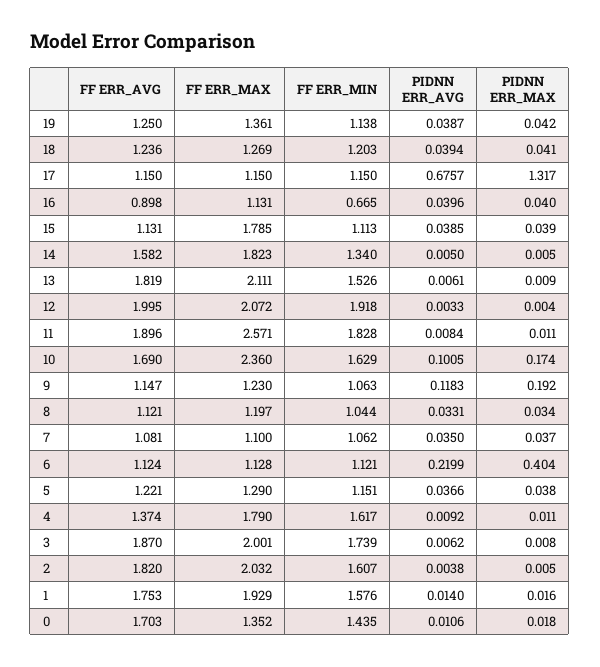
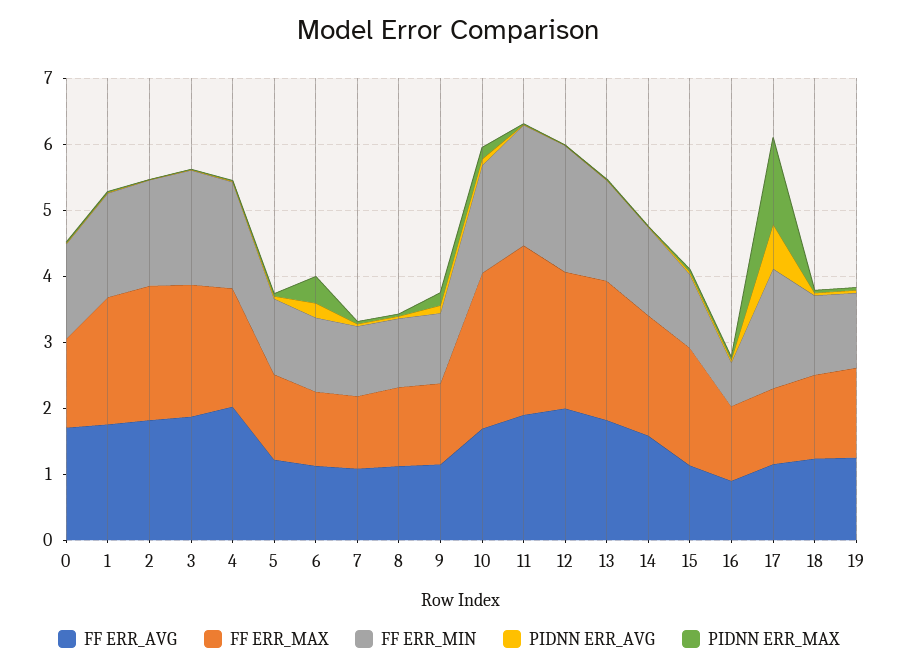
  {
    "FF ERR_AVG": {
      "19": 1.25,
      "18": 1.236,
      "17": 1.15,
      "16": 0.898,
      "15": 1.131,
      "14": 1.582,
      "13": 1.819,
      "12": 1.995,
      "11": 1.896,
      "10": 1.69,
      "9": 1.147,
      "8": 1.121,
      "7": 1.081,
      "6": 1.124,
      "5": 1.221,
-     "4": 1.374,
+     "4": 2,
      "3": 1.87,
      "2": 1.82,
      "1": 1.753,
      "0": 1.703
    },
    "FF ERR_MAX": {
      "19": 1.361,
      "18": 1.269,
      "17": 1.15,
      "16": 1.131,
      "15": 1.785,
      "14": 1.823,
      "13": 2.111,
      "12": 2.072,
      "11": 2.571,
      "10": 2.36,
      "9": 1.23,
      "8": 1.197,
      "7": 1.1,
      "6": 1.128,
      "5": 1.29,
      "4": 1.79,
      "3": 2.001,
      "2": 2.032,
      "1": 1.929,
      "0": 1.352
    },
    "FF ERR_MIN": {
      "19": 1.138,
      "18": 1.203,
-     "17": 1.15,
+     "17": 1.8,
      "16": 0.665,
      "15": 1.113,
      "14": 1.34,
      "13": 1.526,
      "12": 1.918,
      "11": 1.828,
      "10": 1.629,
      "9": 1.063,
      "8": 1.044,
      "7": 1.062,
      "6": 1.121,
      "5": 1.151,
      "4": 1.617,
      "3": 1.739,
      "2": 1.607,
      "1": 1.576,
      "0": 1.435
    },
    "PIDNN ERR_AVG": {
      "19": 0.0387,
      "18": 0.0394,
      "17": 0.6757,
      "16": 0.0396,
      "15": 0.0385,
      "14": 0.005,
      "13": 0.0061,
      "12": 0.0033,
      "11": 0.0084,
      "10": 0.1005,
      "9": 0.1183,
      "8": 0.0331,
      "7": 0.035,
      "6": 0.2199,
      "5": 0.0366,
      "4": 0.0092,
      "3": 0.0062,
      "2": 0.0038,
      "1": 0.014,
      "0": 0.0106
    },
    "PIDNN ERR_MAX": {
      "19": 0.042,
      "18": 0.041,
      "17": 1.317,
      "16": 0.04,
      "15": 0.039,
      "14": 0.005,
      "13": 0.009,
      "12": 0.004,
      "11": 0.011,
      "10": 0.174,
      "9": 0.192,
      "8": 0.034,
      "7": 0.037,
      "6": 0.404,
      "5": 0.038,
      "4": 0.011,
      "3": 0.008,
      "2": 0.005,
      "1": 0.016,
      "0": 0.018
    }
  }

